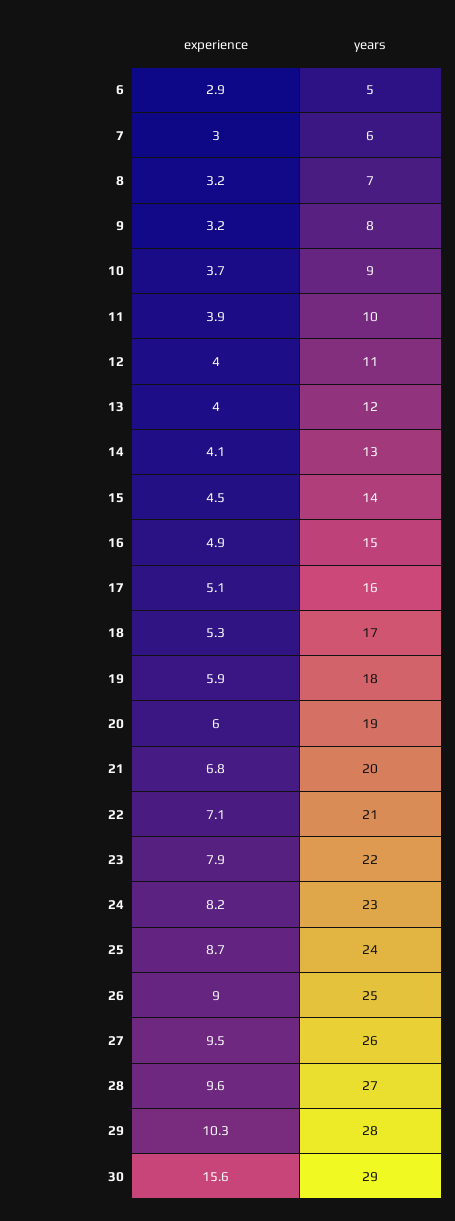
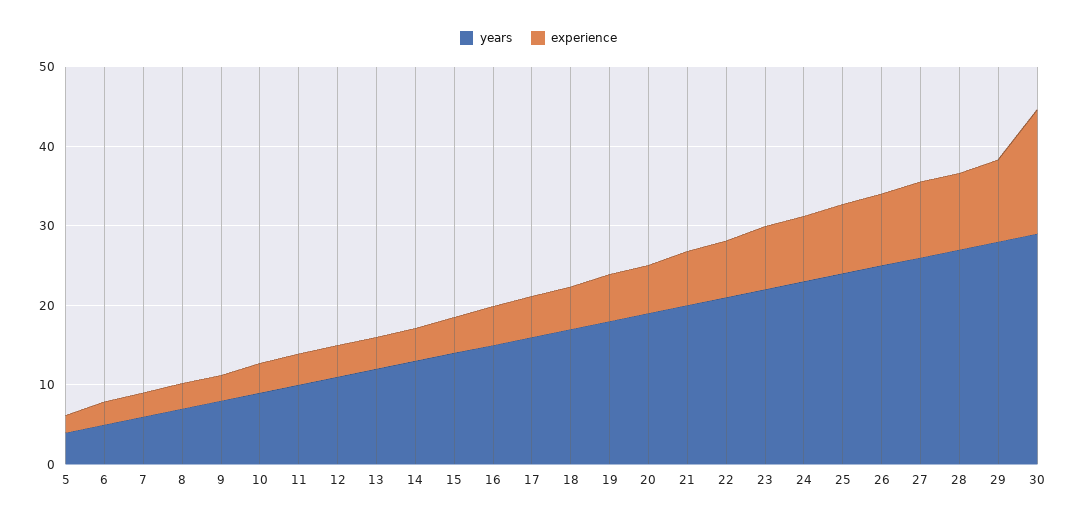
  {
    "experience": {
      "6": 2.9,
      "7": 3,
      "8": 3.2,
      "9": 3.2,
      "10": 3.7,
      "11": 3.9,
      "12": 4,
      "13": 4,
      "14": 4.1,
      "15": 4.5,
      "16": 4.9,
      "17": 5.1,
      "18": 5.3,
      "19": 5.9,
      "20": 6,
      "21": 6.8,
      "22": 7.1,
      "23": 7.9,
      "24": 8.2,
      "25": 8.7,
      "26": 9,
      "27": 9.5,
      "28": 9.6,
      "29": 10.3,
-     "30": 15.6
+     "30": 15.6,
+     "5": 2
    },
    "years": {
      "6": 5,
      "7": 6,
      "8": 7,
      "9": 8,
      "10": 9,
      "11": 10,
      "12": 11,
      "13": 12,
      "14": 13,
      "15": 14,
      "16": 15,
      "17": 16,
      "18": 17,
      "19": 18,
      "20": 19,
      "21": 20,
      "22": 21,
      "23": 22,
      "24": 23,
      "25": 24,
      "26": 25,
      "27": 26,
      "28": 27,
      "29": 28,
-     "30": 29
+     "30": 29,
+     "5": 4
    }
  }

